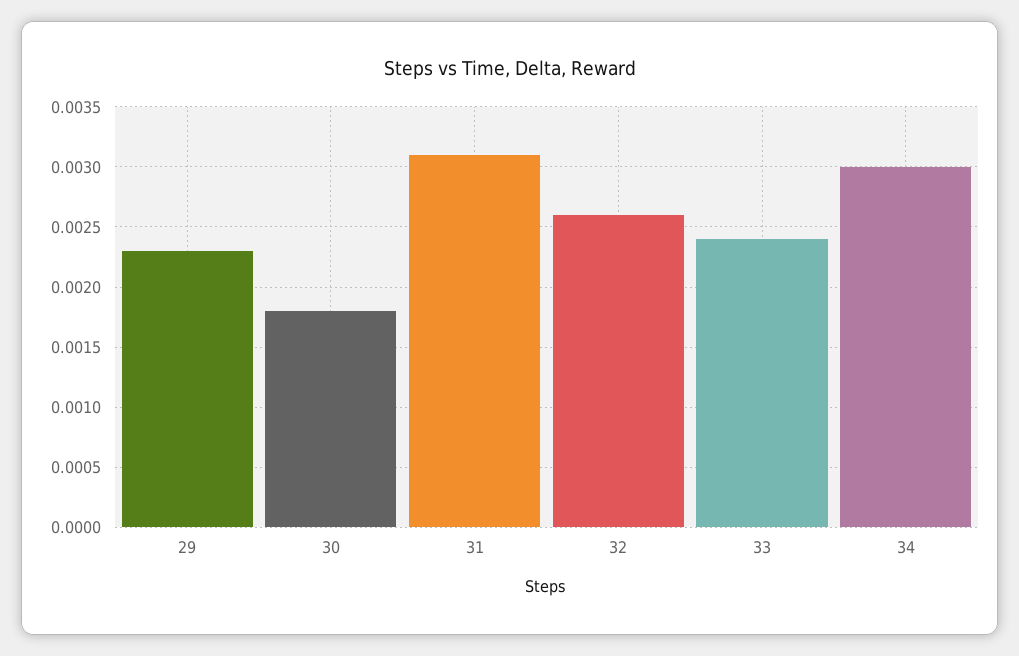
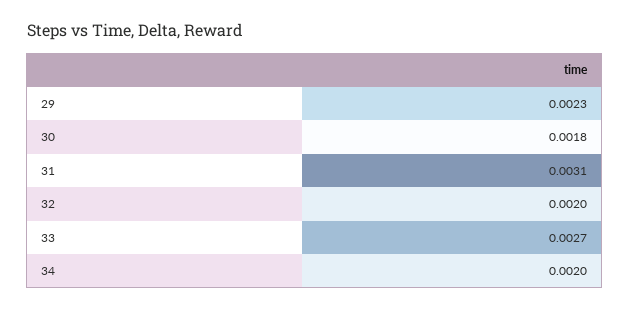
  {
    "29": 0.0023,
    "30": 0.0018,
    "31": 0.0031,
-   "32": 0.0026,
+   "32": 0.002,
-   "33": 0.0024,
+   "33": 0.0027,
-   "34": 0.003
+   "34": 0.002
  }

